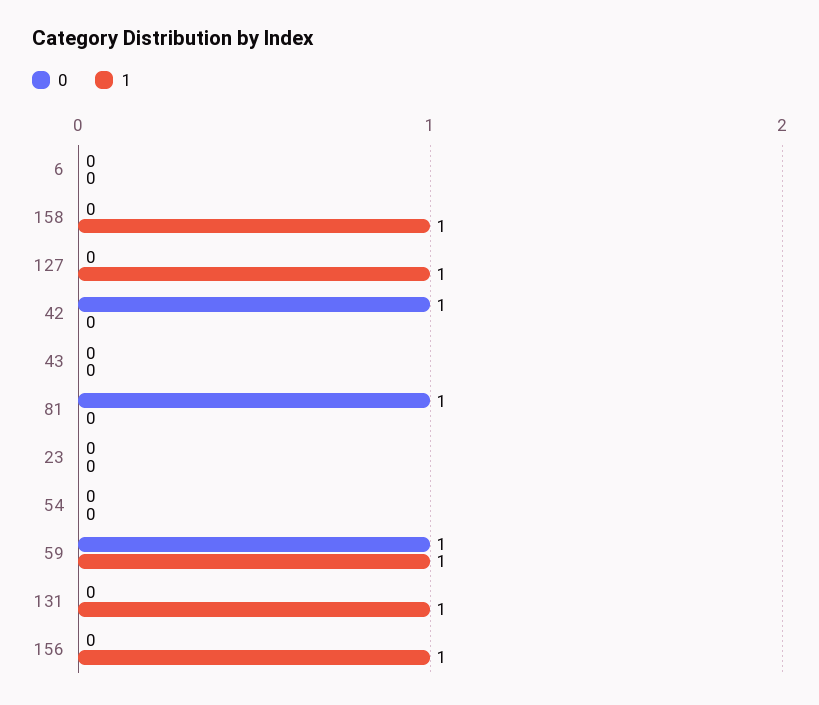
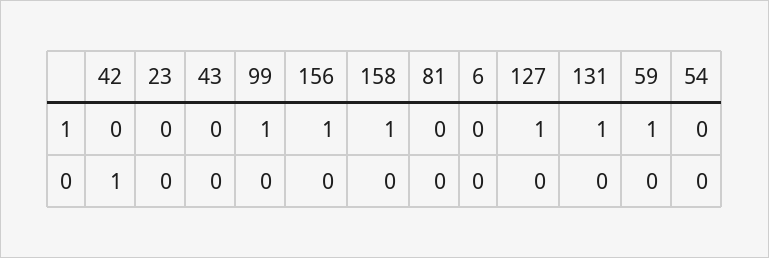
  {
    "0": {
      "6": 0,
      "158": 0,
      "127": 0,
      "42": 1,
      "43": 0,
-     "81": 1,
+     "81": 0,
      "23": 0,
      "54": 0,
-     "59": 1,
+     "59": 0,
      "131": 0,
-     "156": 0
+     "156": 0,
+     "99": 0
    },
    "1": {
      "6": 0,
      "158": 1,
      "127": 1,
      "42": 0,
      "43": 0,
      "81": 0,
      "23": 0,
      "54": 0,
      "59": 1,
      "131": 1,
-     "156": 1
+     "156": 1,
+     "99": 1
    }
  }

